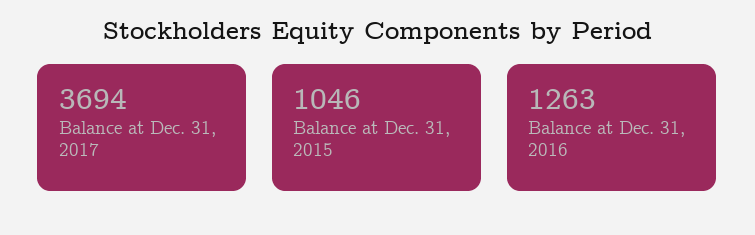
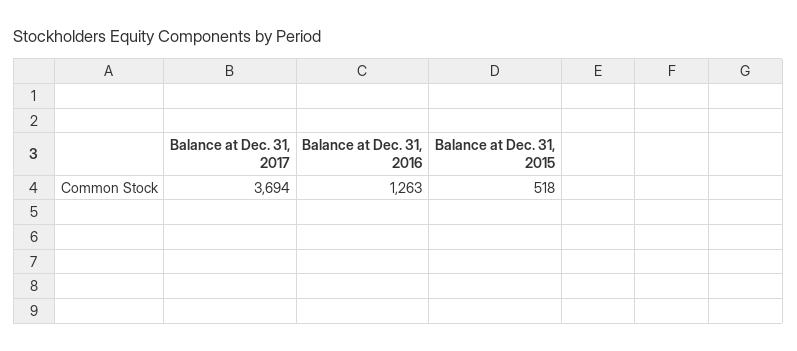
  {
    "Balance at Dec. 31, 2017": 3694,
-   "Balance at Dec. 31, 2015": 1046,
+   "Balance at Dec. 31, 2015": 518,
    "Balance at Dec. 31, 2016": 1263
  }

